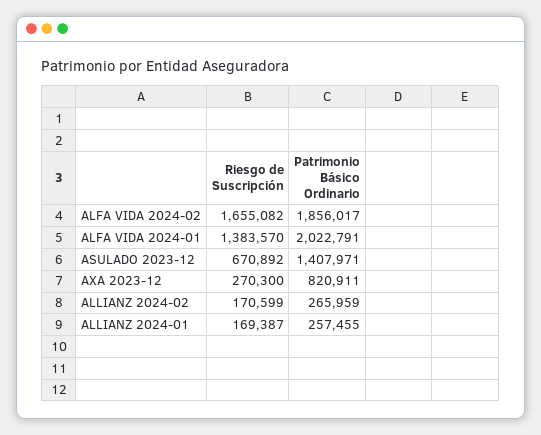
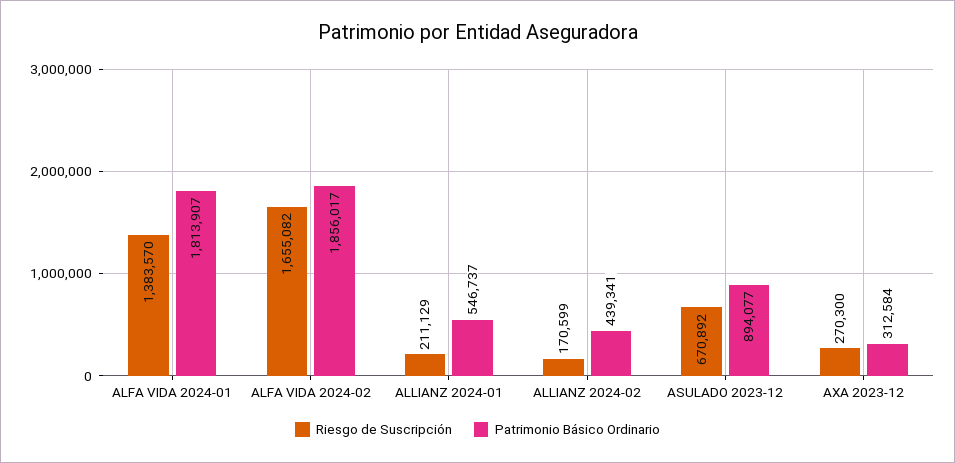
  {
    "Riesgo de Suscripción": {
      "ALFA VIDA 2024-02": 1655082,
      "ALFA VIDA 2024-01": 1383570,
      "ASULADO 2023-12": 670892,
      "AXA 2023-12": 270300,
      "ALLIANZ 2024-02": 170599,
-     "ALLIANZ 2024-01": 169387
+     "ALLIANZ 2024-01": 211129
    },
    "Patrimonio Básico Ordinario": {
      "ALFA VIDA 2024-02": 1856017,
-     "ALFA VIDA 2024-01": 2022791,
+     "ALFA VIDA 2024-01": 1813907,
-     "ASULADO 2023-12": 1407971,
+     "ASULADO 2023-12": 894077,
-     "AXA 2023-12": 820911,
+     "AXA 2023-12": 312584,
-     "ALLIANZ 2024-02": 265959,
+     "ALLIANZ 2024-02": 439341,
-     "ALLIANZ 2024-01": 257455
+     "ALLIANZ 2024-01": 546737
    }
  }

